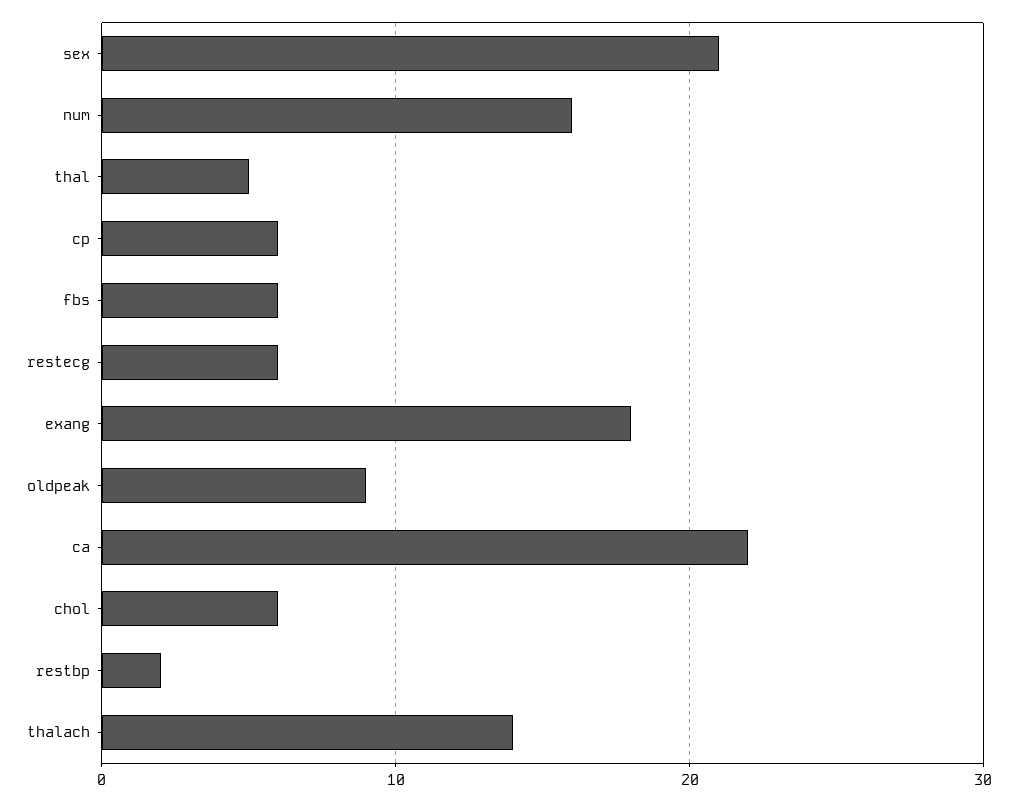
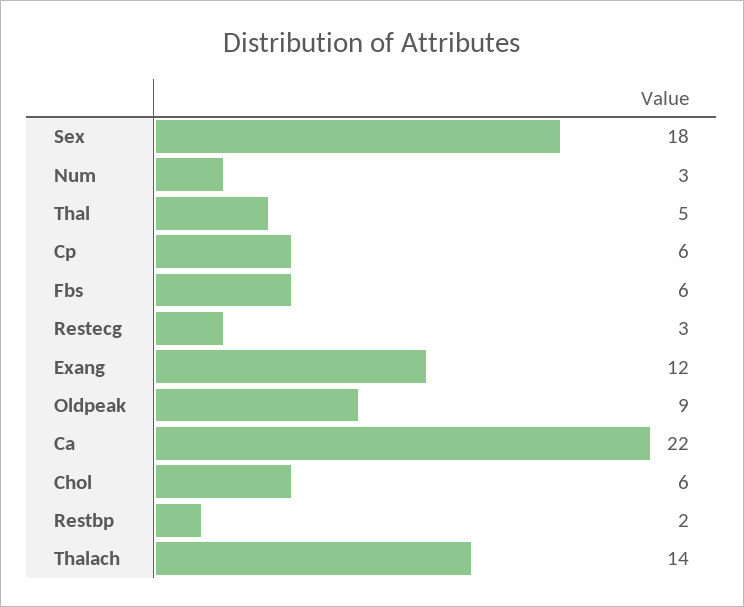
  {
-   "sex": 21,
+   "sex": 18,
-   "num": 16,
+   "num": 3,
    "thal": 5,
    "cp": 6,
    "fbs": 6,
-   "restecg": 6,
+   "restecg": 3,
-   "exang": 18,
+   "exang": 12,
    "oldpeak": 9,
    "ca": 22,
    "chol": 6,
    "restbp": 2,
    "thalach": 14
  }

